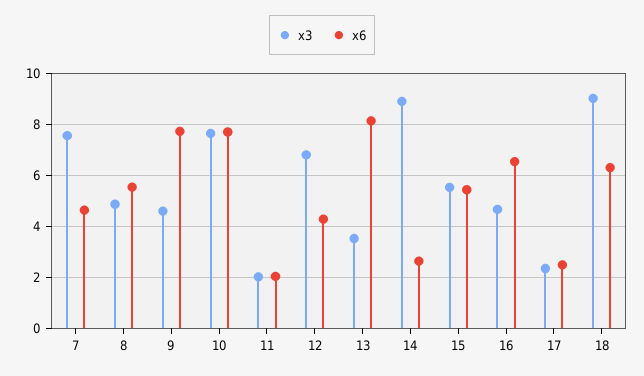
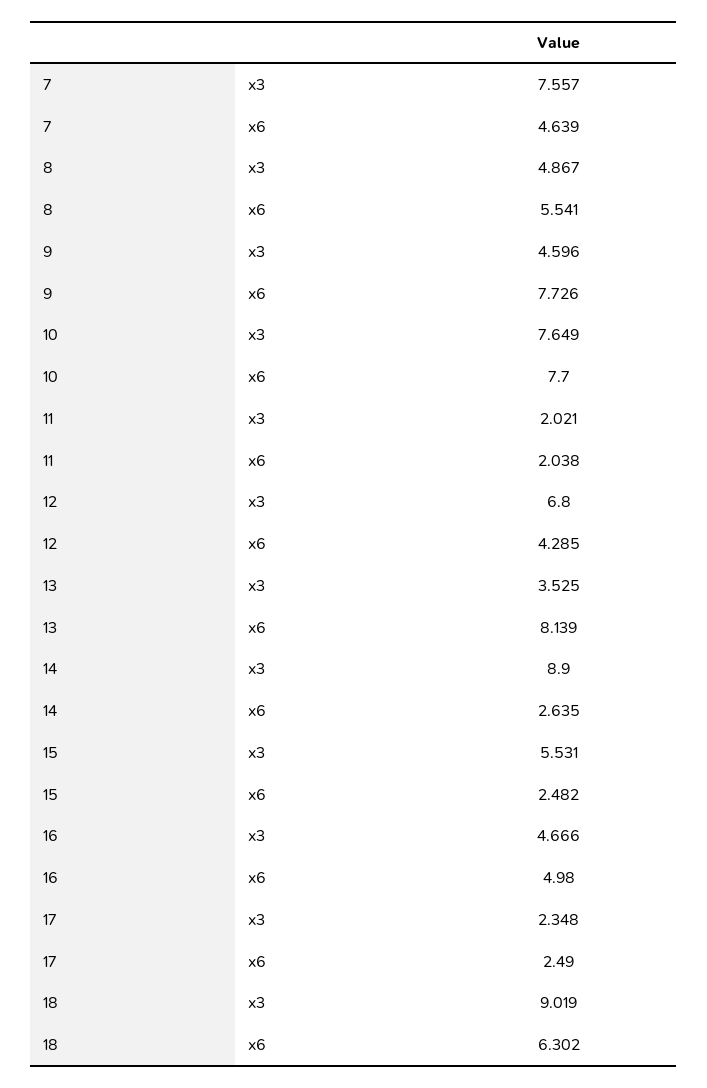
  {
    "x3": {
      "7": 7.557,
      "8": 4.867,
      "9": 4.596,
      "10": 7.649,
      "11": 2.021,
      "12": 6.8,
      "13": 3.525,
      "14": 8.9,
      "15": 5.531,
      "16": 4.666,
      "17": 2.348,
      "18": 9.019
    },
    "x6": {
      "7": 4.639,
      "8": 5.541,
      "9": 7.726,
      "10": 7.7,
      "11": 2.038,
      "12": 4.285,
      "13": 8.139,
      "14": 2.635,
-     "15": 5.5,
+     "15": 2.482,
-     "16": 6.5,
+     "16": 4.98,
      "17": 2.49,
      "18": 6.302
    }
  }

